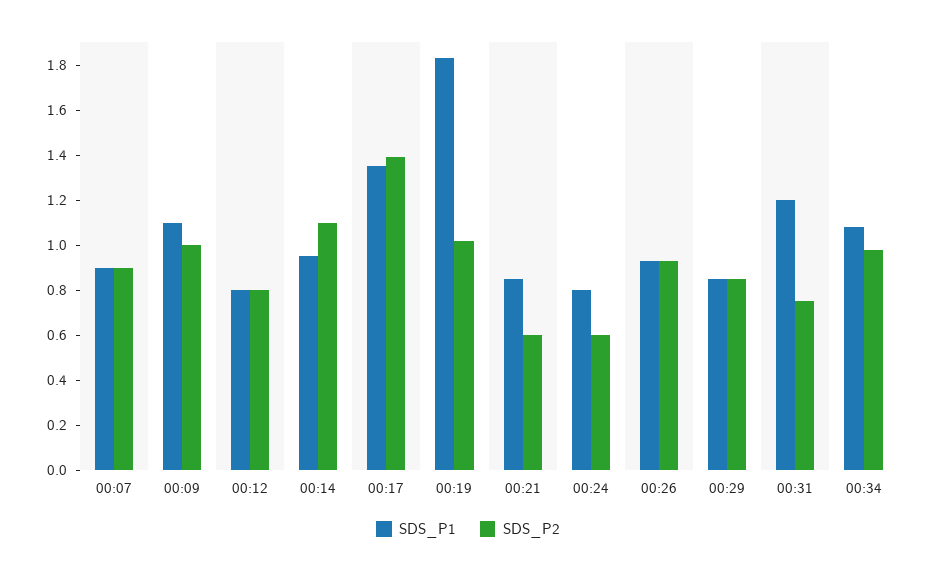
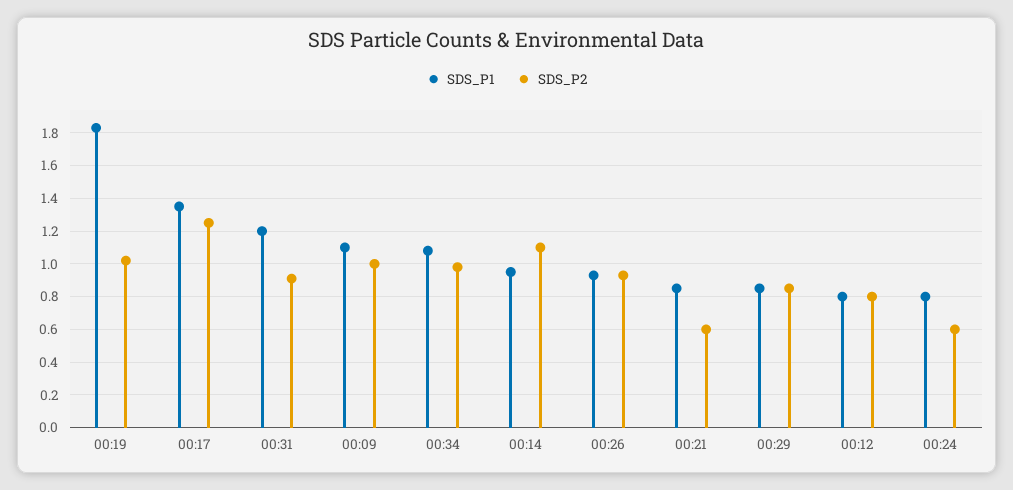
  {
    "SDS_P1": {
-     "00:07": 0.9,
      "00:09": 1.1,
      "00:12": 0.8,
      "00:14": 0.95,
      "00:17": 1.35,
      "00:19": 1.85,
      "00:21": 0.85,
      "00:24": 0.8,
      "00:26": 0.95,
      "00:29": 0.85,
      "00:31": 1.2,
      "00:34": 1.1
    },
    "SDS_P2": {
-     "00:07": 0.9,
      "00:09": 1,
      "00:12": 0.8,
      "00:14": 1.1,
-     "00:17": 1.4,
+     "00:17": 1.25,
      "00:19": 1,
      "00:21": 0.6,
      "00:24": 0.6,
      "00:26": 0.95,
      "00:29": 0.85,
-     "00:31": 0.75,
+     "00:31": 0.9,
      "00:34": 1
    }
  }

